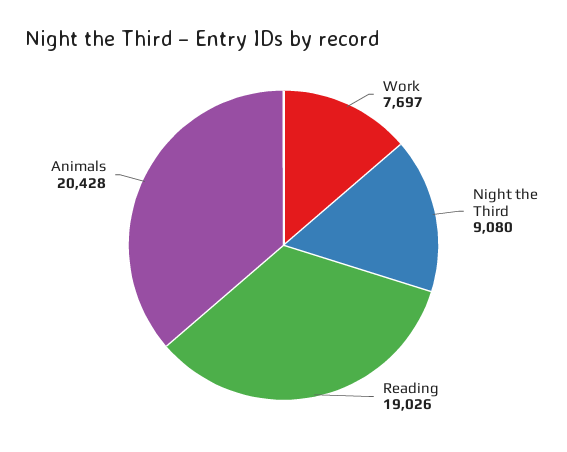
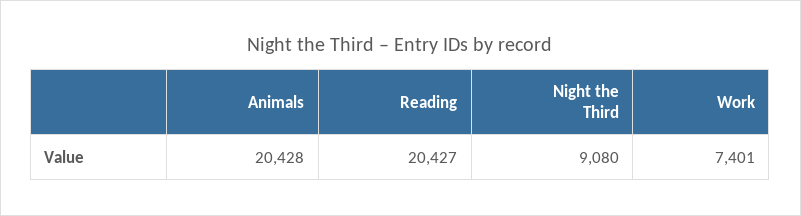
  {
-   "Work": 7697,
+   "Work": 7401,
    "Night the Third": 9080,
-   "Reading": 19026,
+   "Reading": 20427,
    "Animals": 20428
  }

